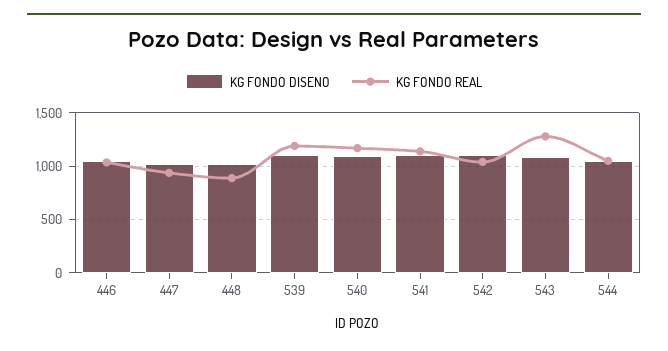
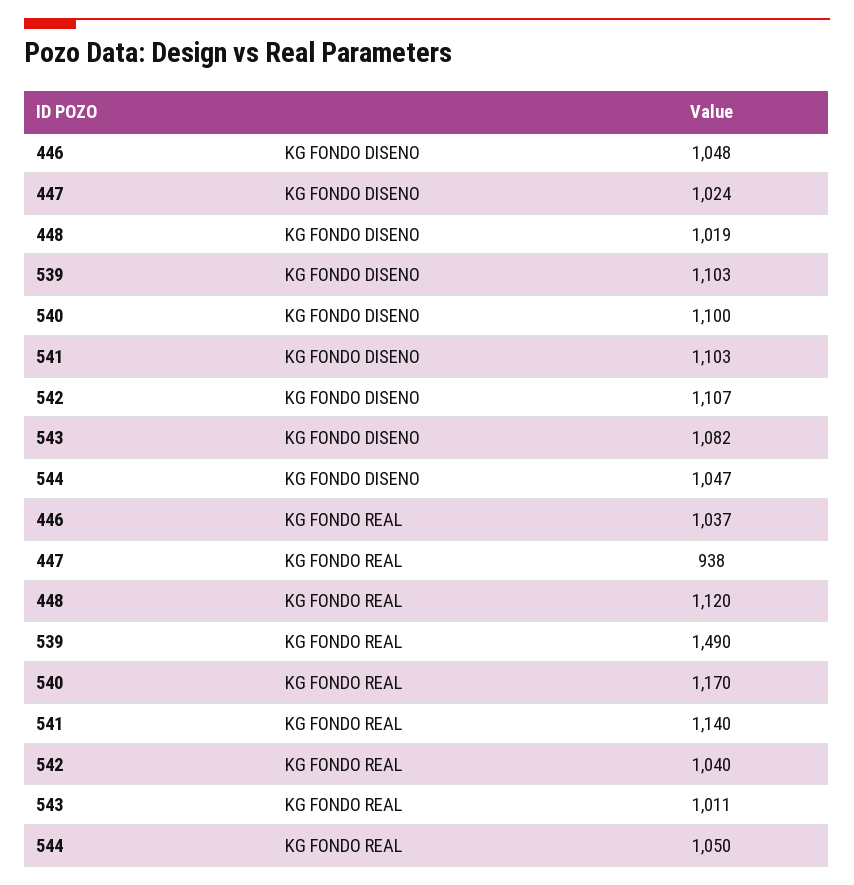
  {
    "KG FONDO DISENO": {
      "446": 1048,
      "447": 1024,
      "448": 1019,
      "539": 1103,
      "540": 1100,
      "541": 1103,
      "542": 1107,
      "543": 1082,
      "544": 1047
    },
    "KG FONDO REAL": {
      "446": 1037,
      "447": 938,
-     "448": 900,
+     "448": 1120,
-     "539": 1200,
+     "539": 1490,
      "540": 1170,
      "541": 1140,
      "542": 1040,
-     "543": 1300,
+     "543": 1011,
      "544": 1050
    }
  }

